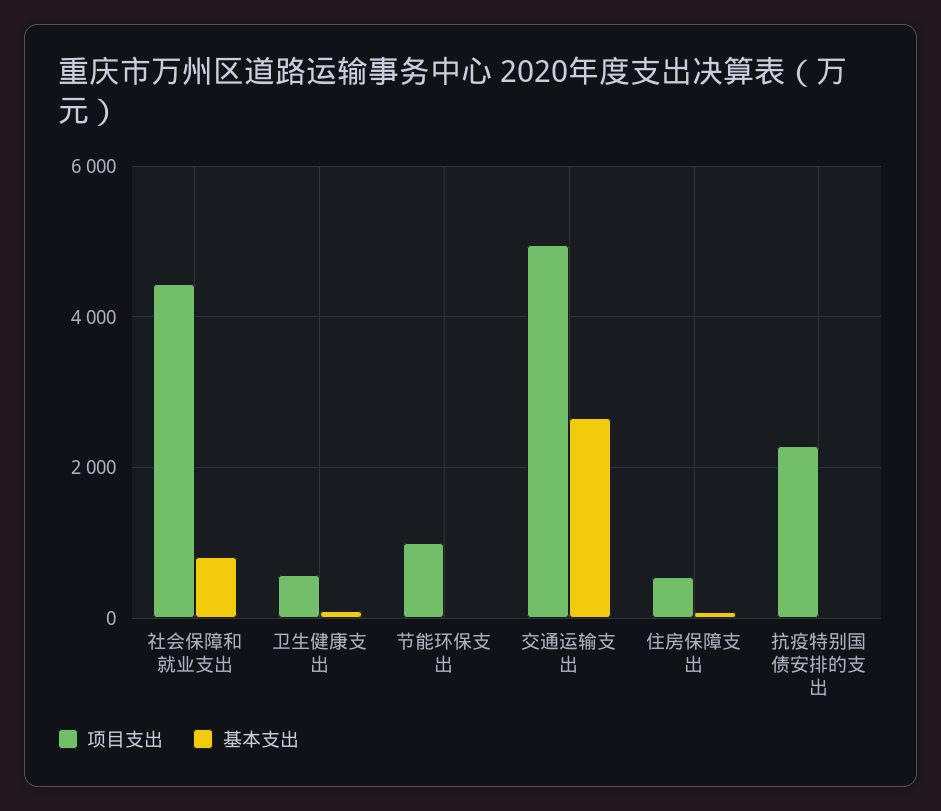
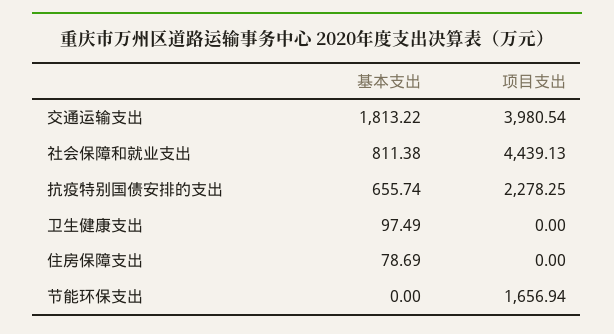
  {
    "项目支出": {
      "社会保障和就业支出": 4439.13,
-     "卫生健康支出": 600,
+     "卫生健康支出": 0,
-     "节能环保支出": 1000,
+     "节能环保支出": 1656.94,
-     "交通运输支出": 5000,
+     "交通运输支出": 3980.54,
-     "住房保障支出": 600,
+     "住房保障支出": 0,
      "抗疫特别国债安排的支出": 2278.25
    },
    "基本支出": {
      "社会保障和就业支出": 811.38,
      "卫生健康支出": 97.49,
      "节能环保支出": 0,
-     "交通运输支出": 2600,
+     "交通运输支出": 1813.22,
      "住房保障支出": 78.69,
-     "抗疫特别国债安排的支出": 0
+     "抗疫特别国债安排的支出": 655.74
    }
  }

